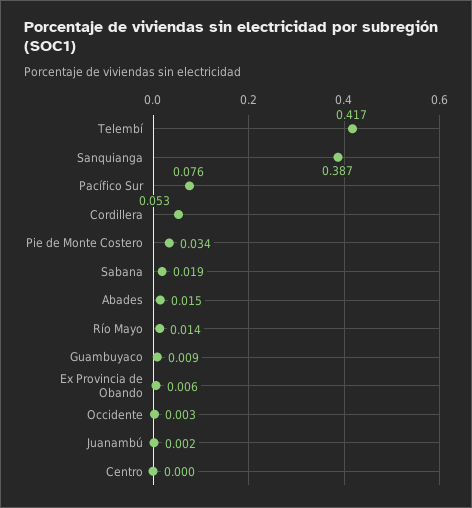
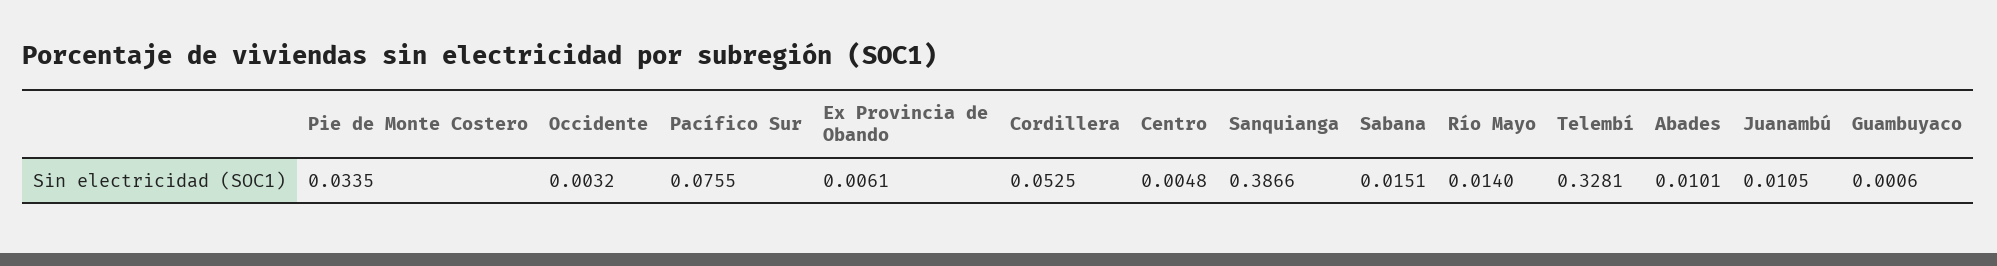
  {
-   "Telembí": 0.417,
+   "Telembí": 0.3281,
    "Sanquianga": 0.3866,
    "Pacífico Sur": 0.0755,
    "Cordillera": 0.0525,
    "Pie de Monte Costero": 0.0335,
-   "Sabana": 0.019,
+   "Sabana": 0.0151,
-   "Abades": 0.015,
+   "Abades": 0.0101,
    "Río Mayo": 0.014,
-   "Guambuyaco": 0.009,
+   "Guambuyaco": 0.0006,
    "Ex Provincia de Obando": 0.0061,
    "Occidente": 0.0032,
-   "Juanambú": 0.002,
+   "Juanambú": 0.0105,
-   "Centro": 0
+   "Centro": 0.0048
  }

